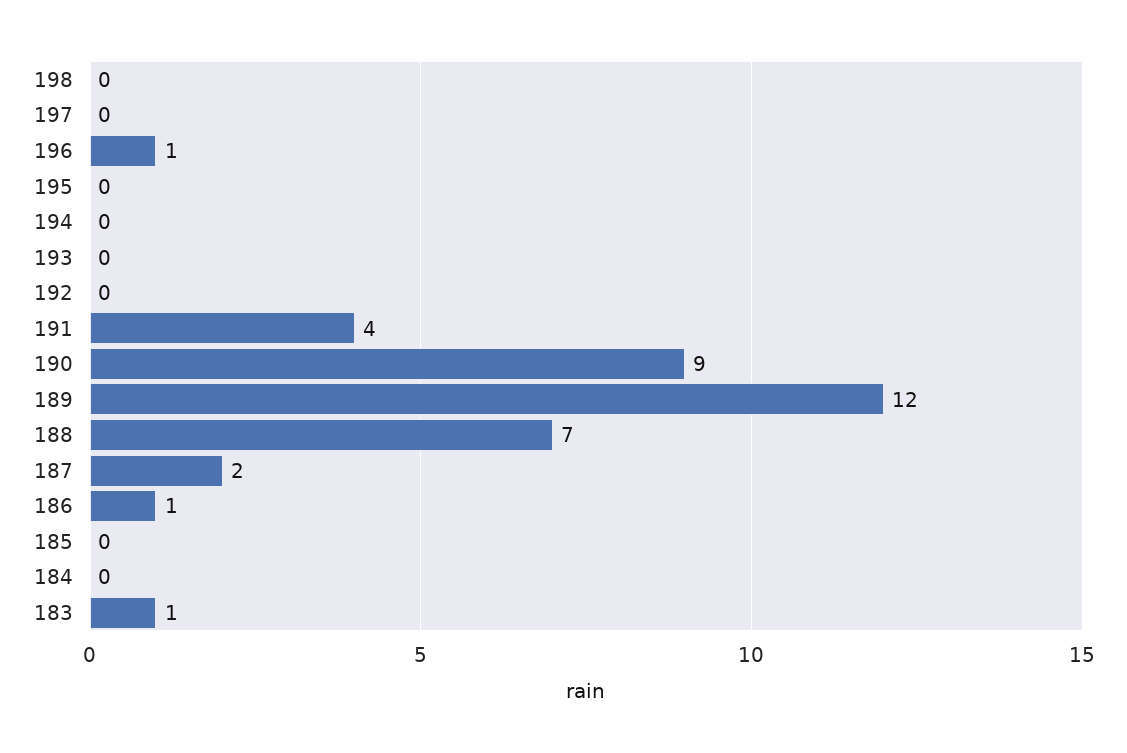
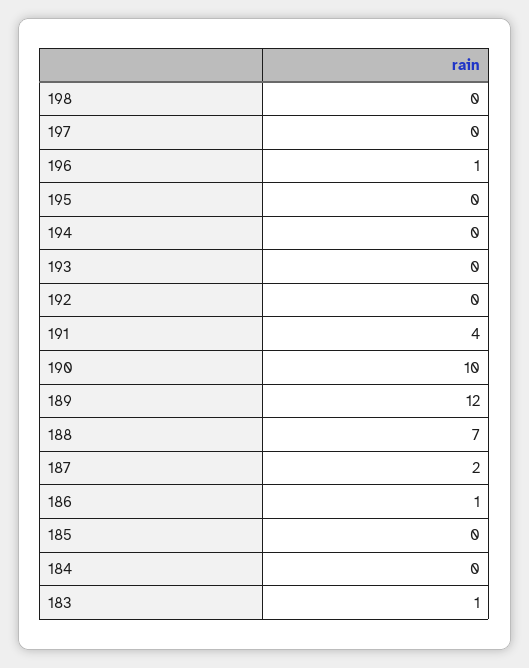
  {
    "198": 0,
    "197": 0,
    "196": 1,
    "195": 0,
    "194": 0,
    "193": 0,
    "192": 0,
    "191": 4,
-   "190": 9,
+   "190": 10,
    "189": 12,
    "188": 7,
    "187": 2,
    "186": 1,
    "185": 0,
    "184": 0,
    "183": 1
  }

